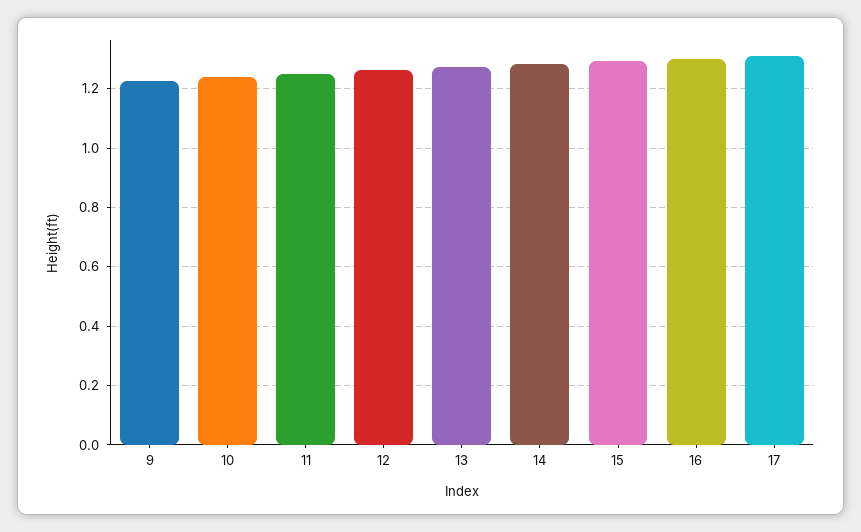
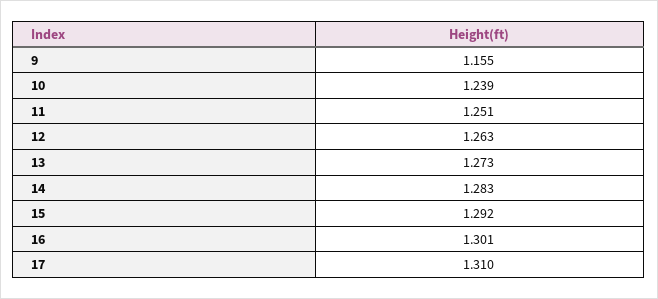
  {
-   "9": 1.225,
+   "9": 1.155,
    "10": 1.239,
    "11": 1.251,
    "12": 1.263,
    "13": 1.273,
    "14": 1.283,
    "15": 1.292,
    "16": 1.301,
    "17": 1.31
  }

